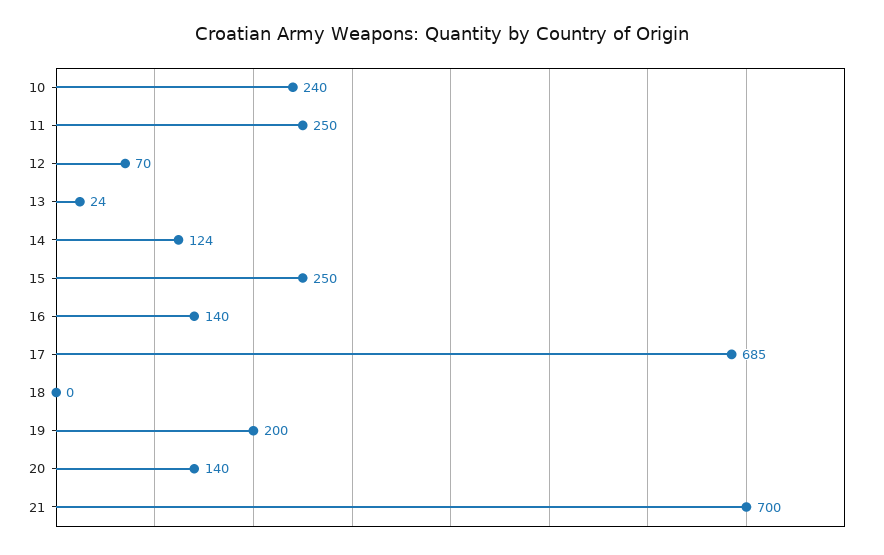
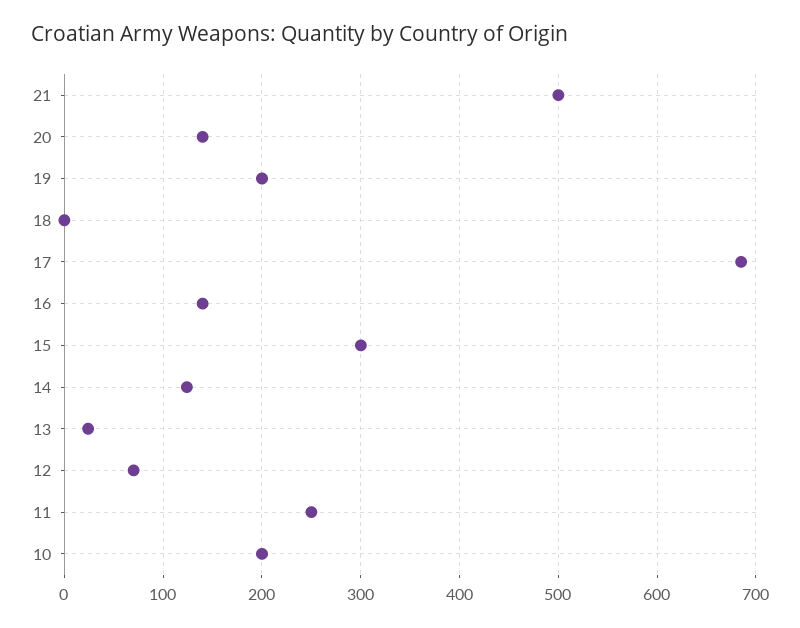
  {
-   "10": 240,
+   "10": 200,
    "11": 250,
    "12": 70,
    "13": 24,
    "14": 124,
-   "15": 250,
+   "15": 300,
    "16": 140,
    "17": 685,
    "18": 0,
    "19": 200,
    "20": 140,
-   "21": 700
+   "21": 500
  }

